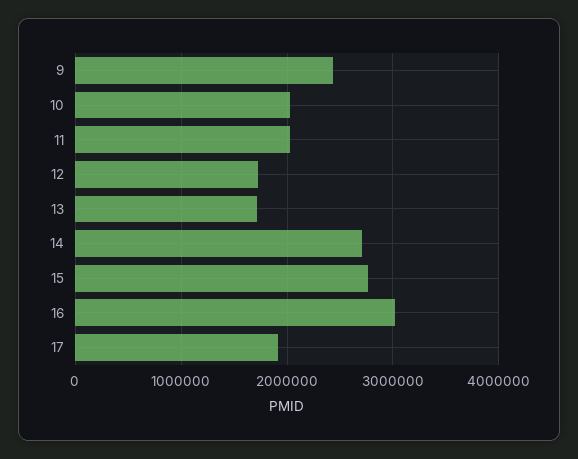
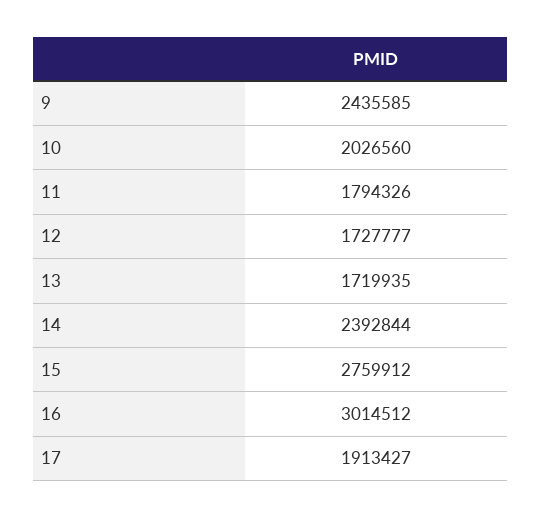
  {
    "9": 2435585,
    "10": 2026560,
-   "11": 2000000,
+   "11": 1794326,
    "12": 1727777,
    "13": 1719935,
-   "14": 2700000,
+   "14": 2392844,
    "15": 2759912,
    "16": 3014512,
    "17": 1913427
  }

